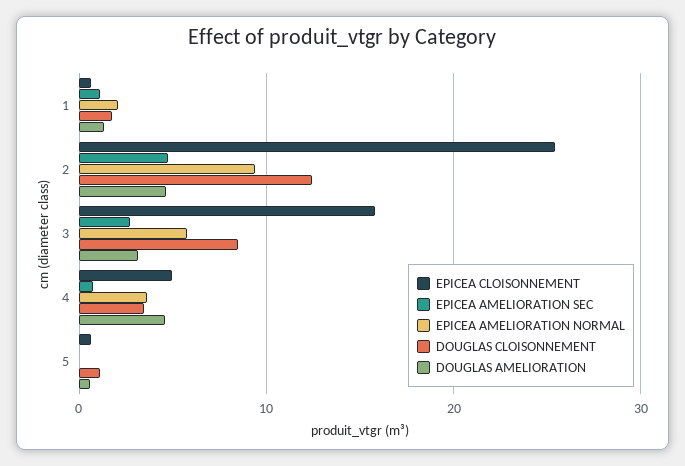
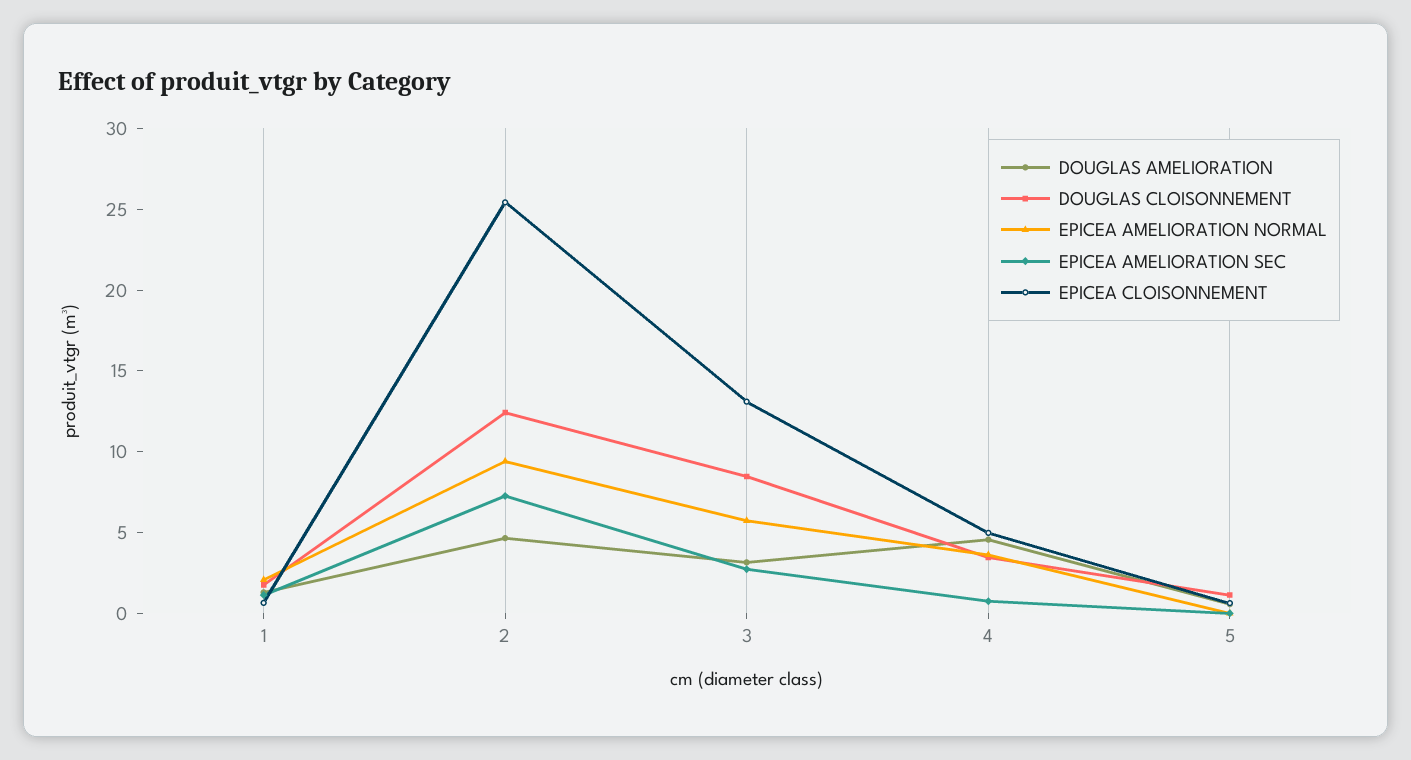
  {
    "EPICEA CLOISONNEMENT": {
      "1": 1,
      "2": 25,
-     "3": 16,
+     "3": 13,
      "4": 5,
      "5": 1
    },
    "EPICEA AMELIORATION SEC": {
      "1": 1,
-     "2": 5,
+     "2": 7,
      "3": 3,
      "4": 1,
      "5": 0
    },
    "EPICEA AMELIORATION NORMAL": {
      "1": 2,
      "2": 9,
      "3": 6,
      "4": 4,
      "5": 0
    },
    "DOUGLAS CLOISONNEMENT": {
      "1": 2,
      "2": 12,
      "3": 8,
      "4": 3,
      "5": 1
    },
    "DOUGLAS AMELIORATION": {
      "1": 1,
      "2": 5,
      "3": 3,
      "4": 5,
      "5": 1
    }
  }

